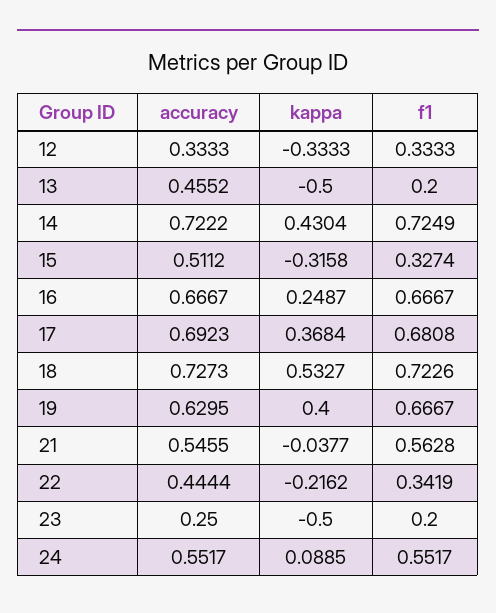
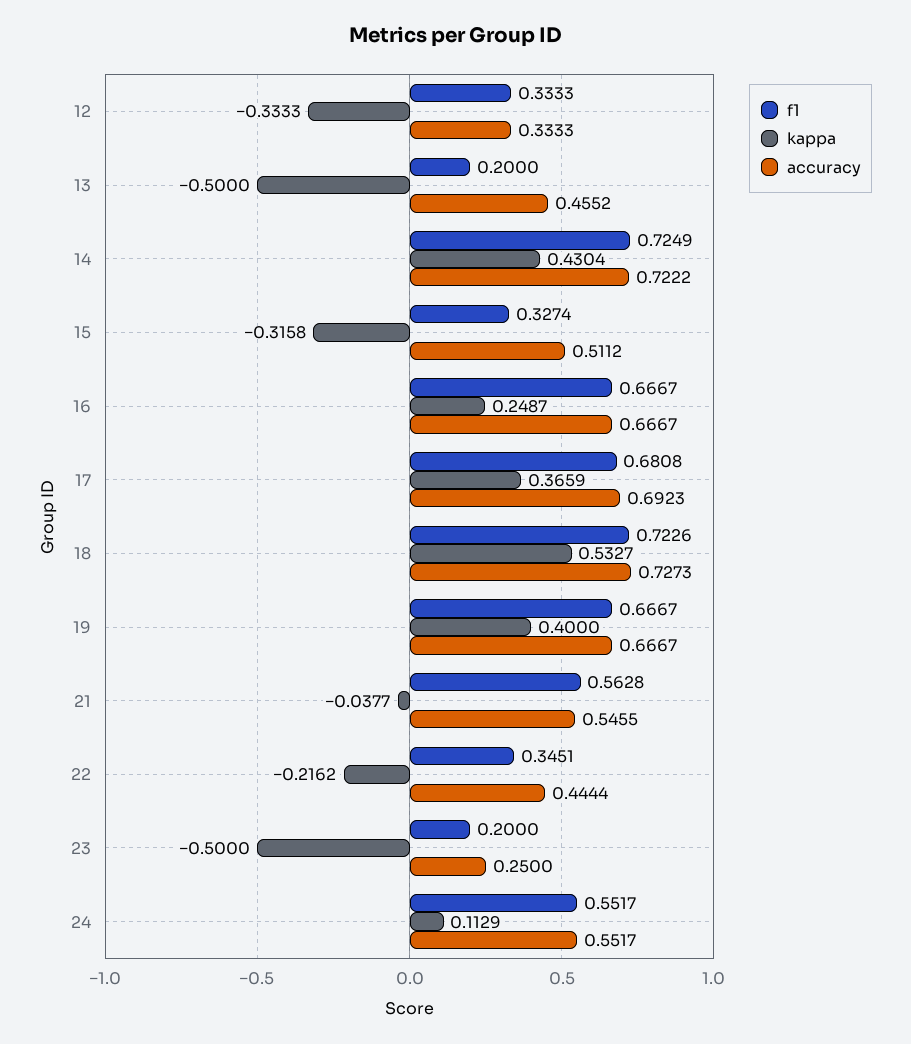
  {
    "accuracy": {
      "12": 0.3333,
      "13": 0.4552,
      "14": 0.7222,
      "15": 0.5112,
      "16": 0.6667,
      "17": 0.6923,
      "18": 0.7273,
-     "19": 0.6295,
+     "19": 0.6667,
      "21": 0.5455,
      "22": 0.4444,
      "23": 0.25,
      "24": 0.5517
    },
    "kappa": {
      "12": -0.3333,
      "13": -0.5,
      "14": 0.4304,
      "15": -0.3158,
      "16": 0.2487,
-     "17": 0.3684,
+     "17": 0.3659,
      "18": 0.5327,
      "19": 0.4,
      "21": -0.0377,
      "22": -0.2162,
      "23": -0.5,
-     "24": 0.0885
+     "24": 0.1129
    },
    "f1": {
      "12": 0.3333,
      "13": 0.2,
      "14": 0.7249,
      "15": 0.3274,
      "16": 0.6667,
      "17": 0.6808,
      "18": 0.7226,
      "19": 0.6667,
      "21": 0.5628,
-     "22": 0.3419,
+     "22": 0.3451,
      "23": 0.2,
      "24": 0.5517
    }
  }

